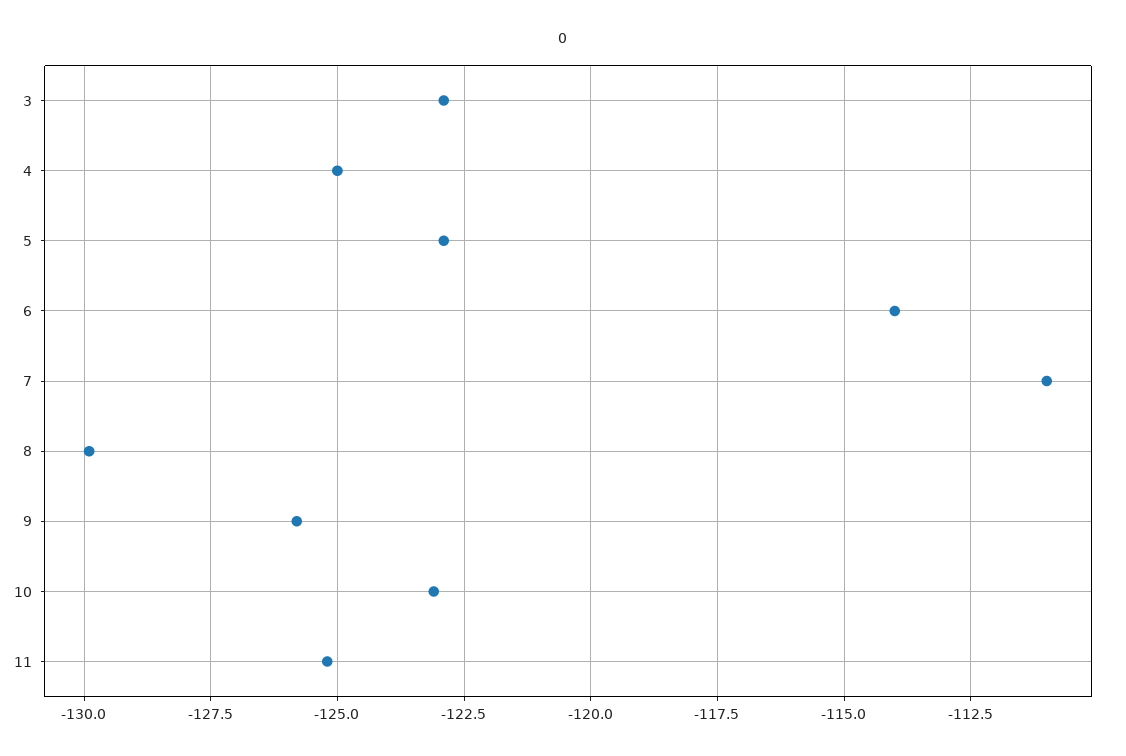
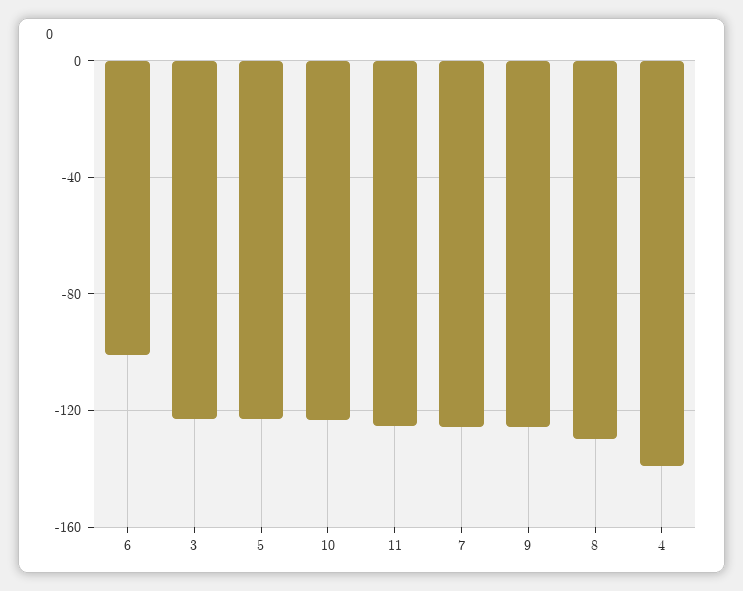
  {
    "3": -123,
-   "4": -125,
+   "4": -140,
    "5": -123,
-   "6": -114,
+   "6": -100,
-   "7": -111,
+   "7": -125,
    "8": -130,
    "9": -126,
    "10": -123,
    "11": -125
  }

